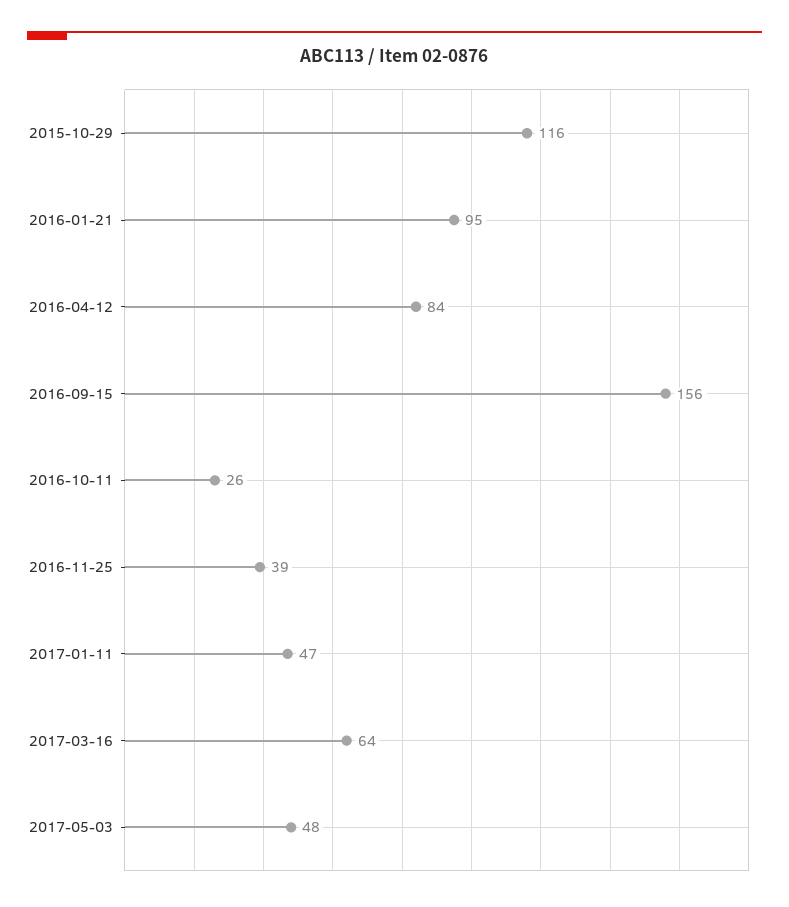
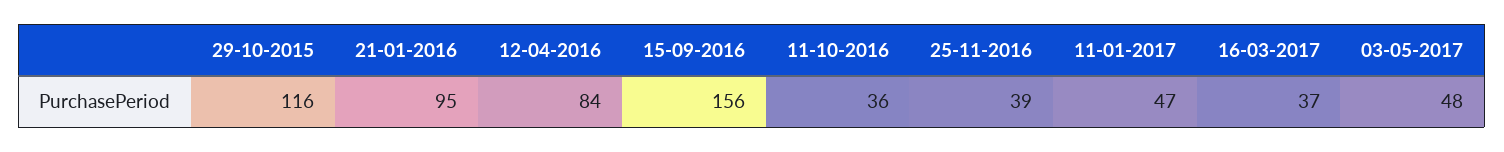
  {
    "2015-10-29": 116,
    "2016-01-21": 95,
    "2016-04-12": 84,
    "2016-09-15": 156,
-   "2016-10-11": 26,
+   "2016-10-11": 36,
    "2016-11-25": 39,
    "2017-01-11": 47,
-   "2017-03-16": 64,
+   "2017-03-16": 37,
    "2017-05-03": 48
  }

